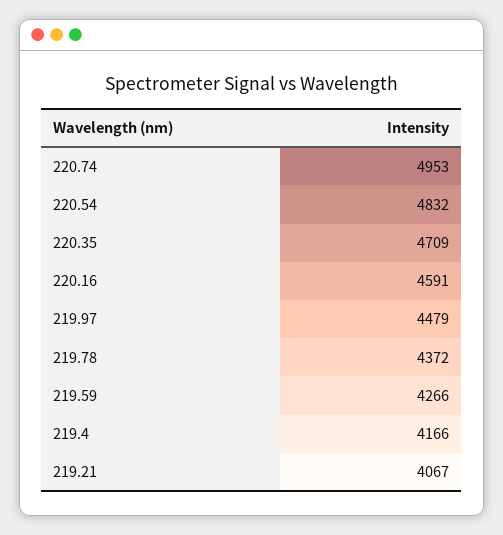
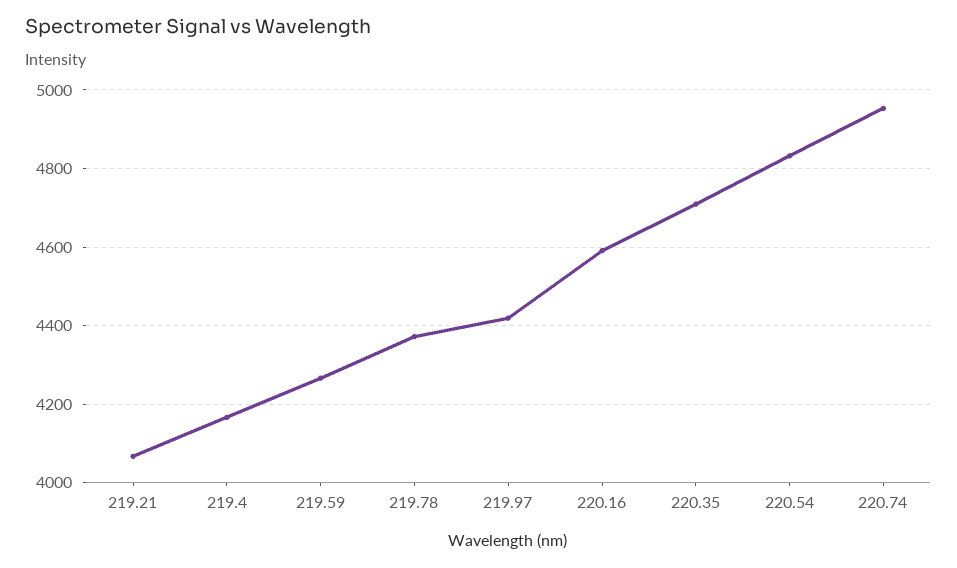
  {
    "220.74": 4953,
    "220.54": 4832,
    "220.35": 4709,
    "220.16": 4591,
-   "219.97": 4479,
+   "219.97": 4420,
    "219.78": 4372,
    "219.59": 4266,
    "219.4": 4166,
    "219.21": 4067
  }

